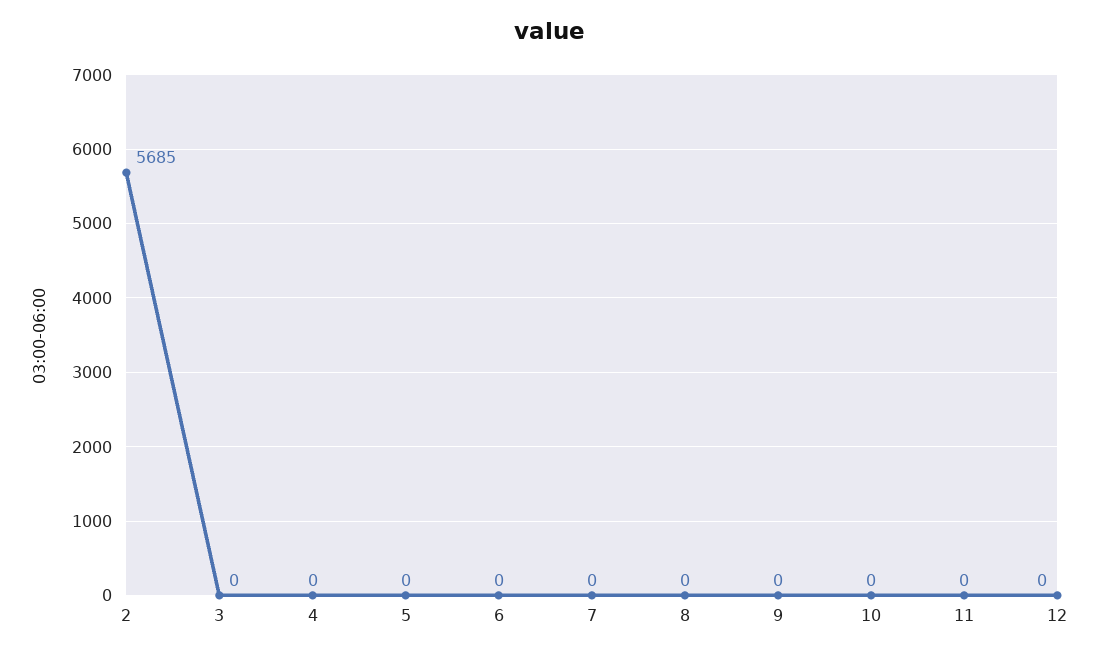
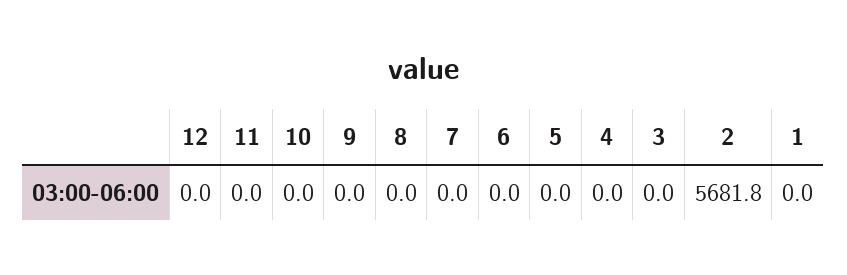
  {
-   "2": 5685,
+   "2": 5681.8,
    "3": 0,
    "4": 0,
    "5": 0,
    "6": 0,
    "7": 0,
    "8": 0,
    "9": 0,
    "10": 0,
    "11": 0,
-   "12": 0
+   "12": 0,
+   "1": 0
  }

